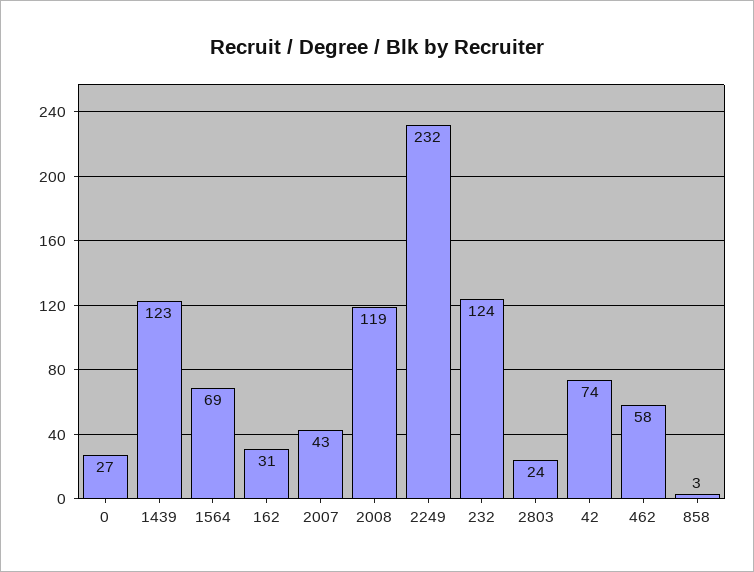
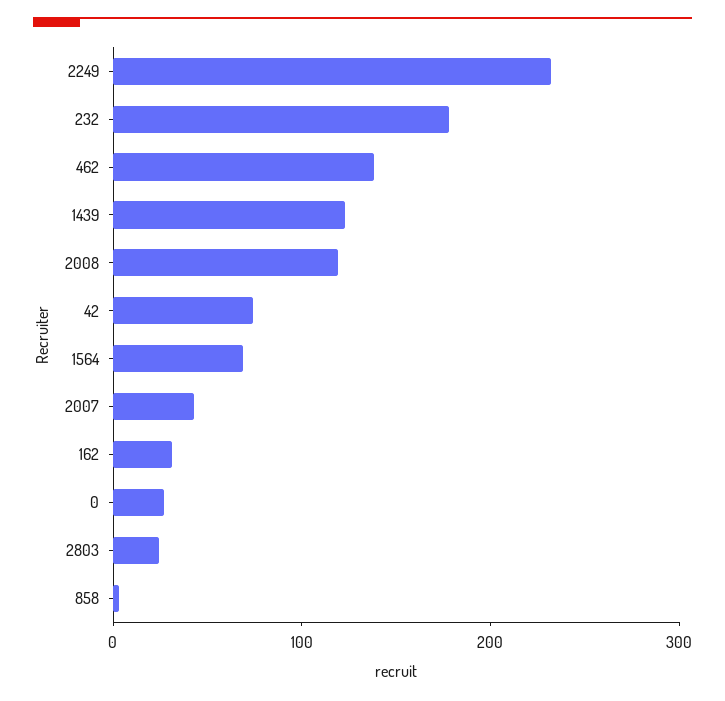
  {
    "0": 27,
    "1439": 123,
    "1564": 69,
    "162": 31,
    "2007": 43,
    "2008": 119,
    "2249": 232,
-   "232": 124,
+   "232": 180,
    "2803": 24,
    "42": 74,
-   "462": 58,
+   "462": 140,
    "858": 3
  }

